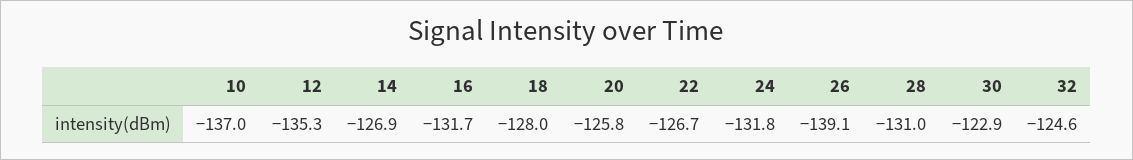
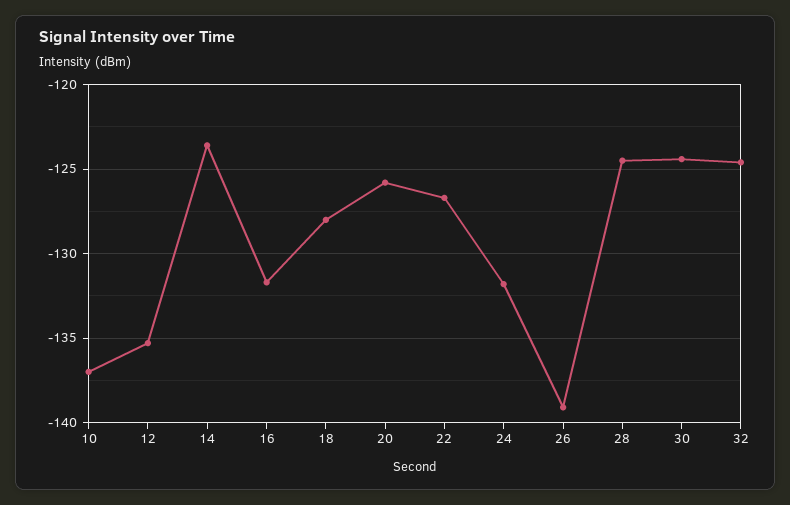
  {
    "10": -137,
    "12": -135.3,
-   "14": -126.9,
+   "14": -123.5,
    "16": -131.7,
    "18": -128,
    "20": -125.8,
    "22": -126.7,
    "24": -131.8,
    "26": -139.1,
-   "28": -131,
+   "28": -124.5,
-   "30": -122.9,
+   "30": -124.5,
    "32": -124.6
  }

